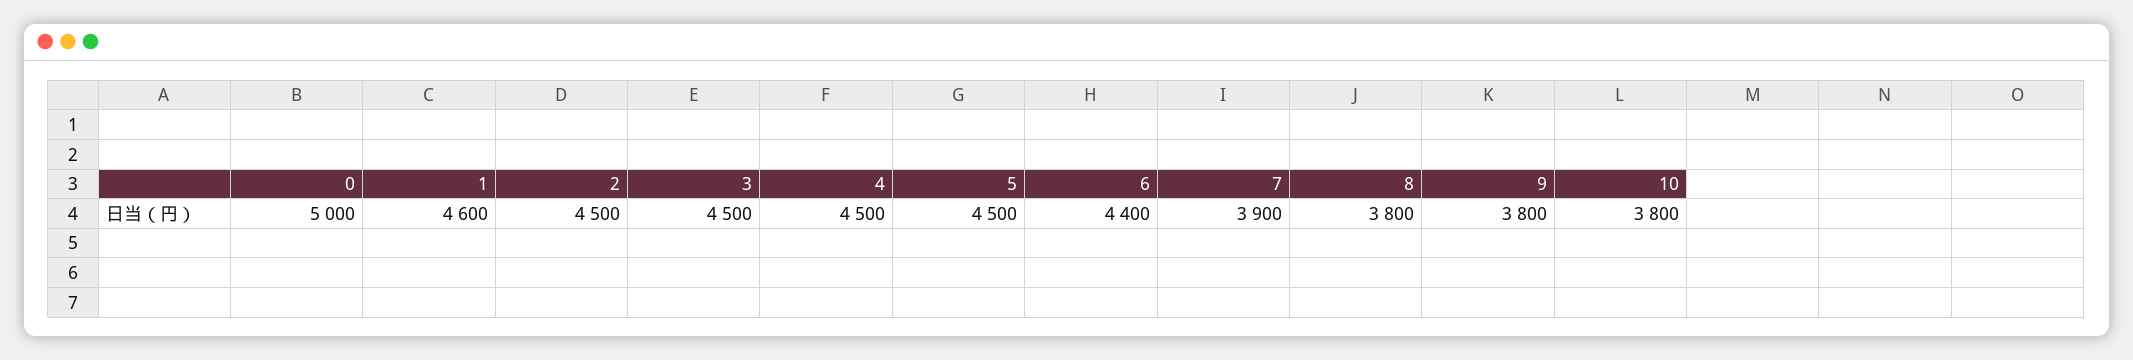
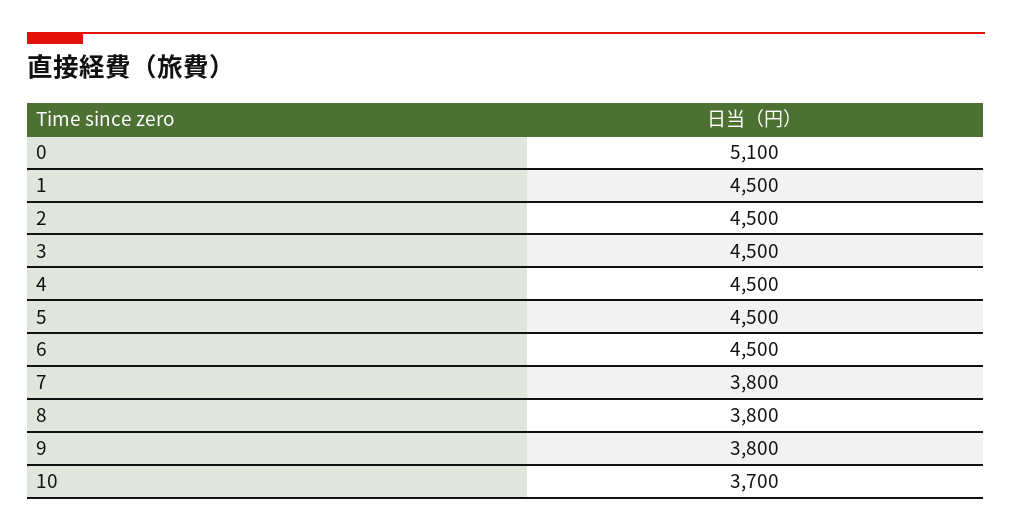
  {
-   "0": 5000,
+   "0": 5100,
-   "1": 4600,
+   "1": 4500,
    "2": 4500,
    "3": 4500,
    "4": 4500,
    "5": 4500,
-   "6": 4400,
+   "6": 4500,
-   "7": 3900,
+   "7": 3800,
    "8": 3800,
    "9": 3800,
-   "10": 3800
+   "10": 3700
  }

